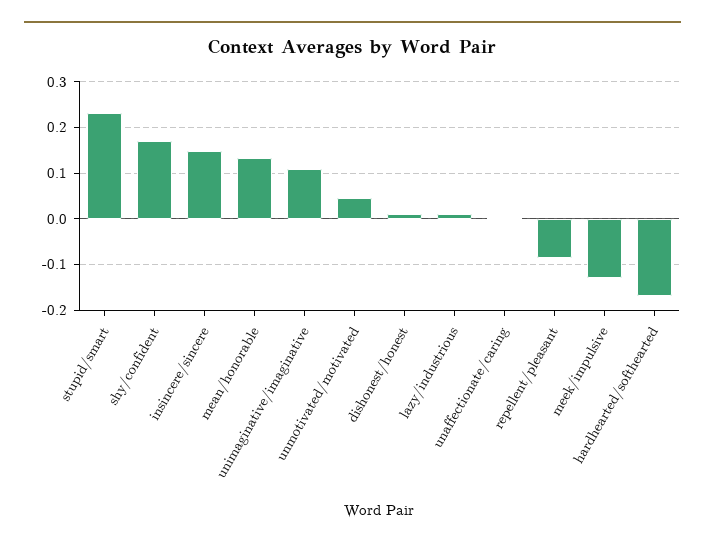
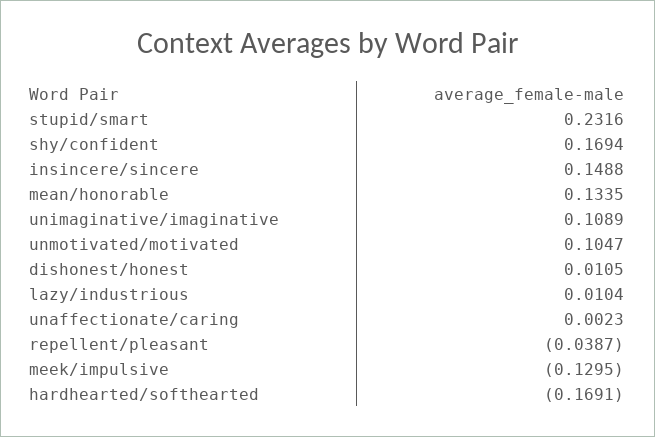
  {
    "stupid/smart": 0.2316,
    "shy/confident": 0.1694,
    "insincere/sincere": 0.1488,
    "mean/honorable": 0.1335,
    "unimaginative/imaginative": 0.1089,
-   "unmotivated/motivated": 0.04,
+   "unmotivated/motivated": 0.1047,
    "dishonest/honest": 0.0105,
    "lazy/industrious": 0.0104,
    "unaffectionate/caring": 0.0023,
-   "repellent/pleasant": -0.08,
+   "repellent/pleasant": -0.0387,
    "meek/impulsive": -0.1295,
    "hardhearted/softhearted": -0.1691
  }

